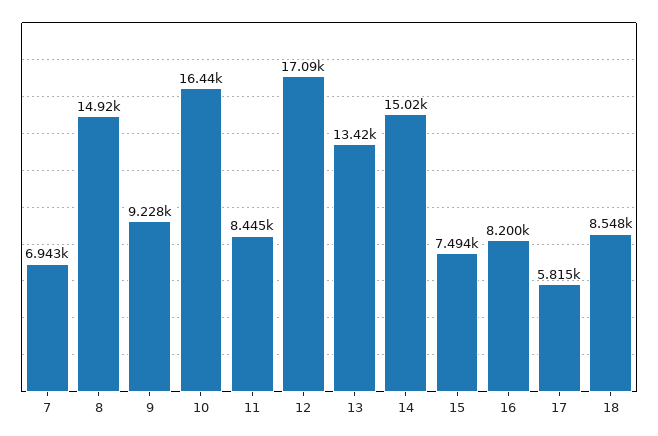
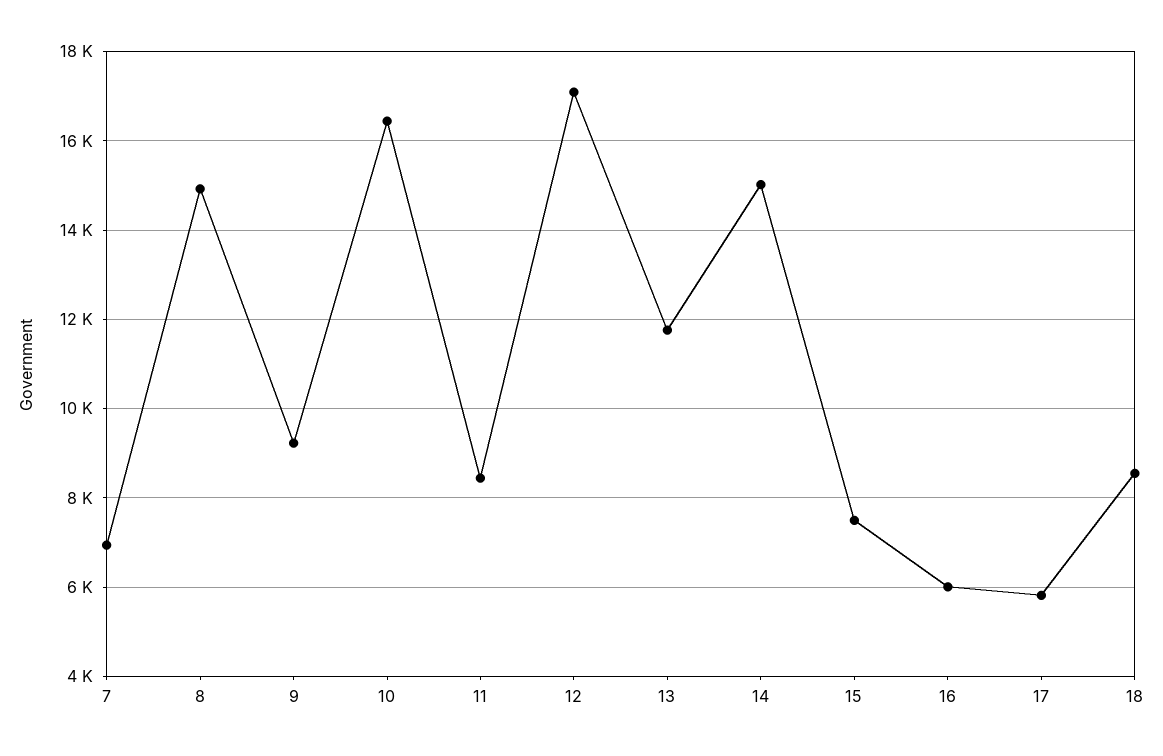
  {
    "7": 6943,
    "8": 14920,
    "9": 9228,
    "10": 16440,
    "11": 8445,
    "12": 17090,
-   "13": 13420,
+   "13": 11800,
    "14": 15020,
    "15": 7494,
-   "16": 8200,
+   "16": 6000,
    "17": 5815,
    "18": 8548
  }

